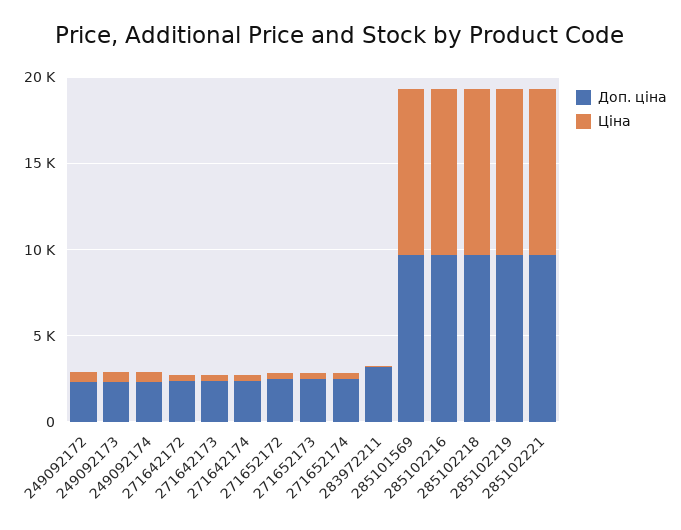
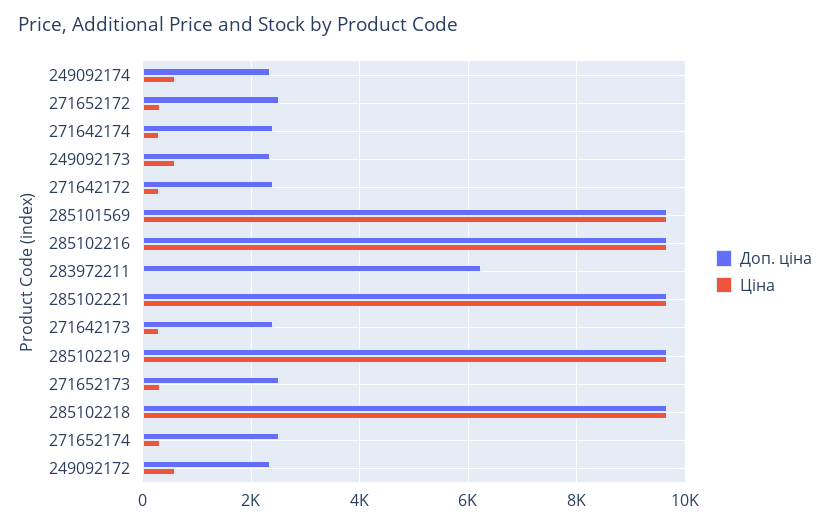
  {
    "Доп. ціна": {
      "249092172": 2400,
      "249092173": 2400,
      "249092174": 2400,
      "271642172": 2400,
      "271642173": 2400,
      "271642174": 2400,
      "271652172": 2600,
      "271652173": 2600,
      "271652174": 2600,
-     "283972211": 3000,
+     "283972211": 6200,
      "285101569": 9600,
      "285102216": 9600,
      "285102218": 9600,
      "285102219": 9600,
      "285102221": 9600
    },
    "Ціна": {
      "249092172": 600,
      "249092173": 600,
      "249092174": 600,
      "271642172": 400,
      "271642173": 400,
      "271642174": 400,
      "271652172": 400,
      "271652173": 400,
      "271652174": 400,
      "283972211": 0,
      "285101569": 9600,
      "285102216": 9600,
      "285102218": 9600,
      "285102219": 9600,
      "285102221": 9600
    }
  }

